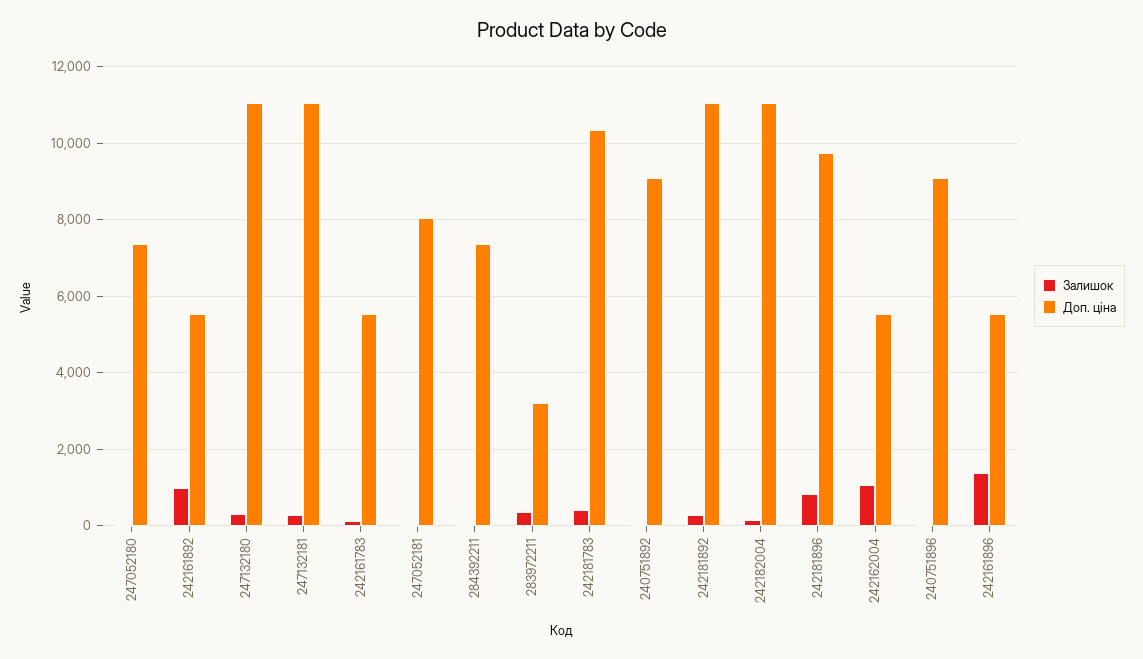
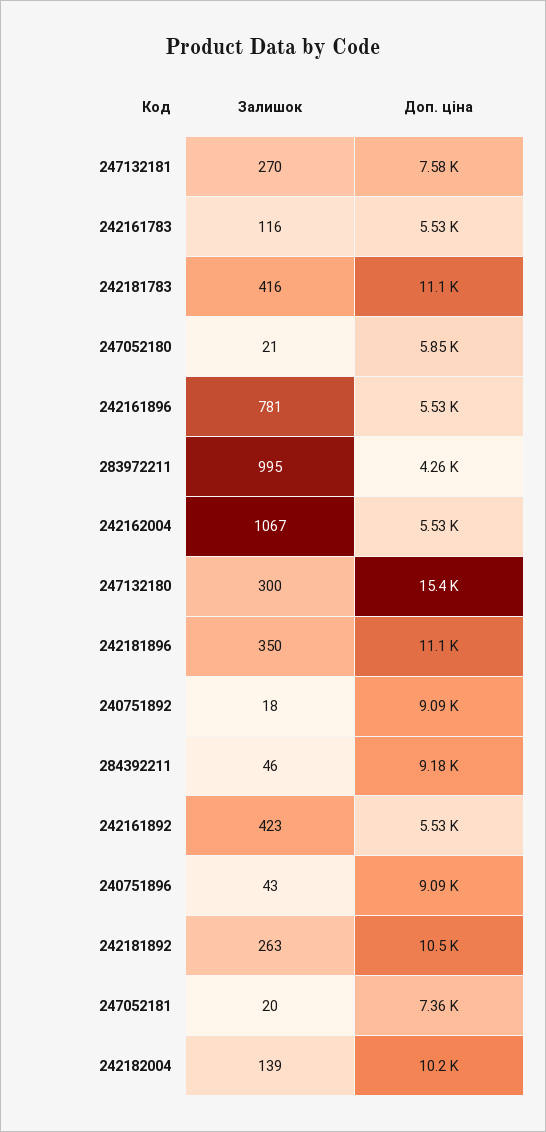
  {
    "Залишок": {
      "247052180": 21,
-     "242161892": 1000,
+     "242161892": 423,
      "247132180": 300,
      "247132181": 270,
      "242161783": 116,
      "247052181": 20,
      "284392211": 46,
-     "283972211": 400,
+     "283972211": 995,
      "242181783": 416,
      "240751892": 18,
      "242181892": 263,
      "242182004": 139,
-     "242181896": 800,
+     "242181896": 350,
      "242162004": 1067,
      "240751896": 43,
-     "242161896": 1400
+     "242161896": 781
    },
    "Доп. ціна": {
-     "247052180": 7400,
+     "247052180": 5850,
      "242161892": 5530,
-     "247132180": 11000,
+     "247132180": 15400,
-     "247132181": 11000,
+     "247132181": 7580,
      "242161783": 5530,
-     "247052181": 8000,
+     "247052181": 7360,
-     "284392211": 7400,
+     "284392211": 9180,
-     "283972211": 3200,
+     "283972211": 4260,
-     "242181783": 10400,
+     "242181783": 11100,
      "240751892": 9090,
-     "242181892": 11000,
+     "242181892": 10500,
-     "242182004": 11000,
+     "242182004": 10200,
-     "242181896": 9800,
+     "242181896": 11100,
      "242162004": 5530,
      "240751896": 9090,
      "242161896": 5530
    }
  }

